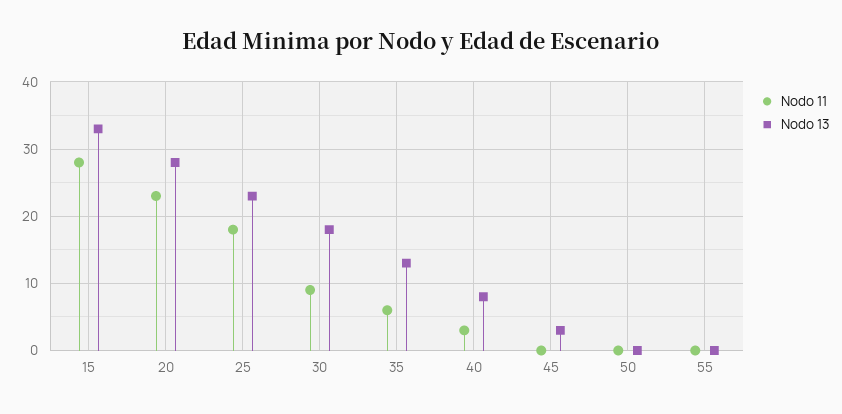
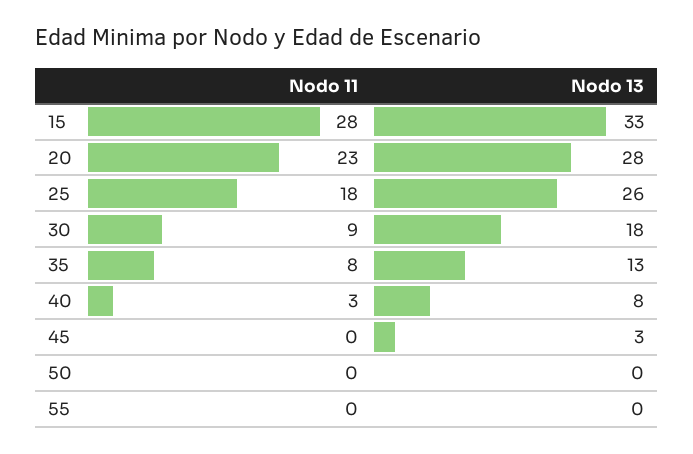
  {
    "Nodo 11": {
      "15": 28,
      "20": 23,
      "25": 18,
      "30": 9,
-     "35": 6,
+     "35": 8,
      "40": 3,
      "45": 0,
      "50": 0,
      "55": 0
    },
    "Nodo 13": {
      "15": 33,
      "20": 28,
-     "25": 23,
+     "25": 26,
      "30": 18,
      "35": 13,
      "40": 8,
      "45": 3,
      "50": 0,
      "55": 0
    }
  }

